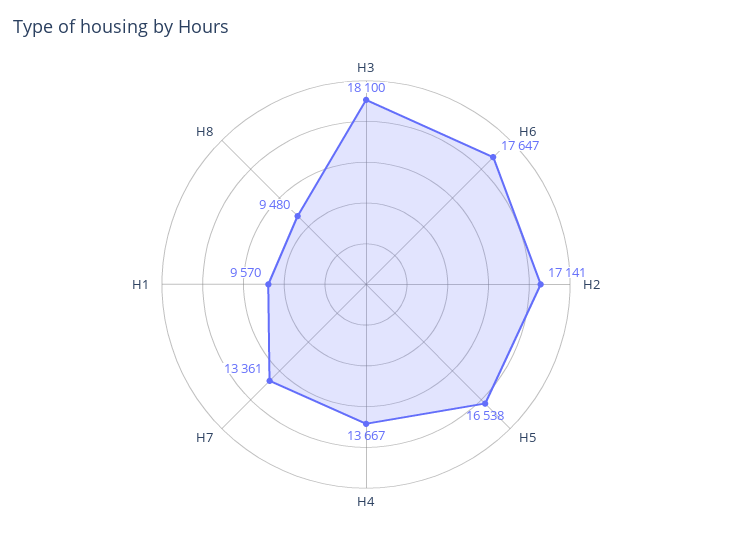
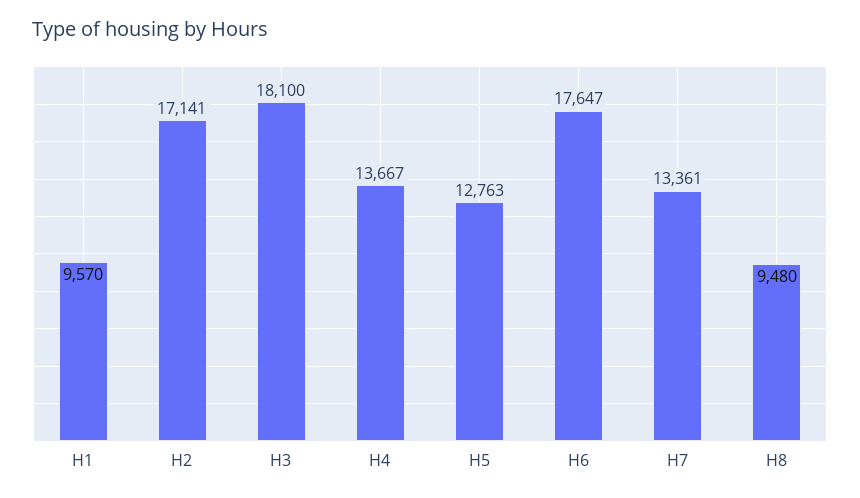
  {
    "H3": 18100,
    "H6": 17647,
    "H2": 17141,
-   "H5": 16538,
+   "H5": 12763,
    "H4": 13667,
    "H7": 13361,
    "H1": 9570,
    "H8": 9480
  }

